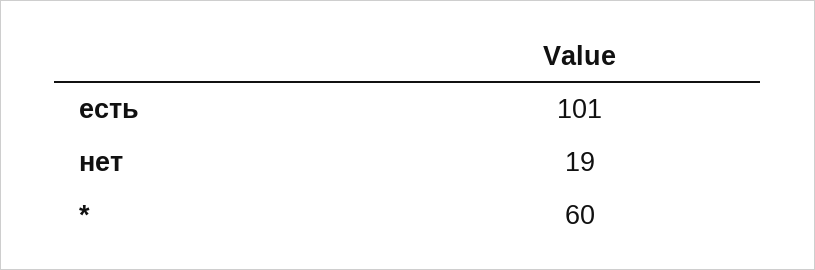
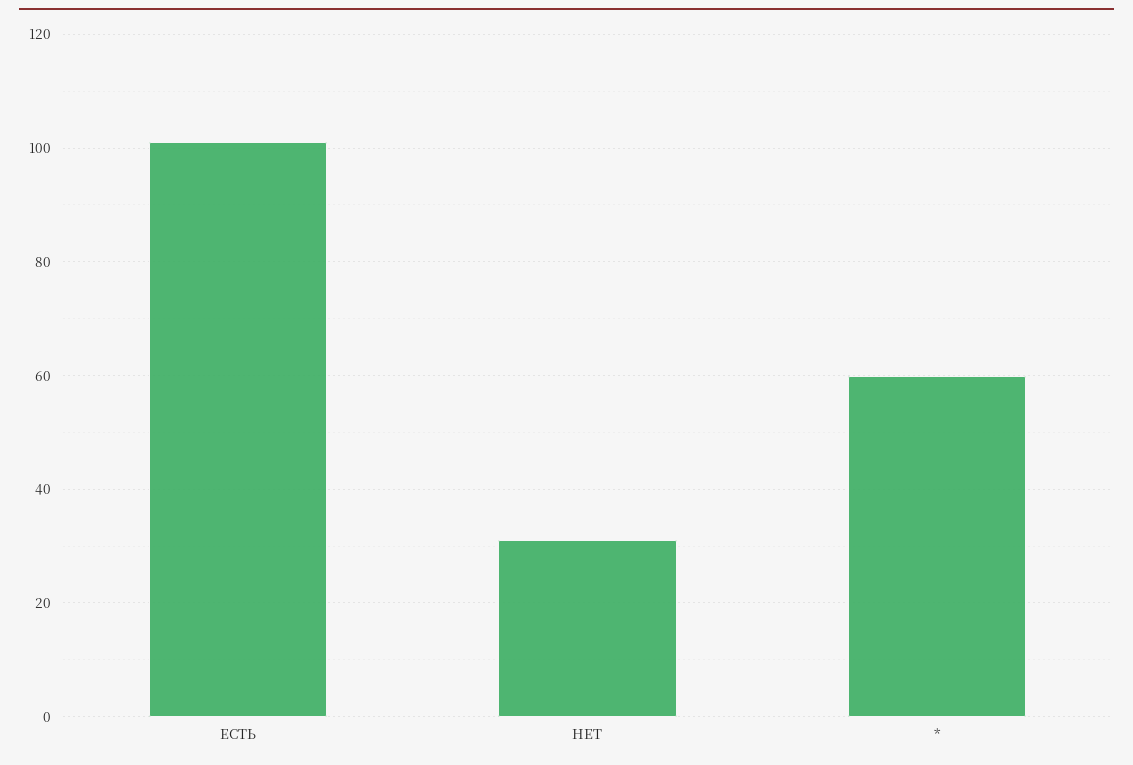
  {
    "есть": 101,
-   "нет": 19,
+   "нет": 30,
    "*": 60
  }

